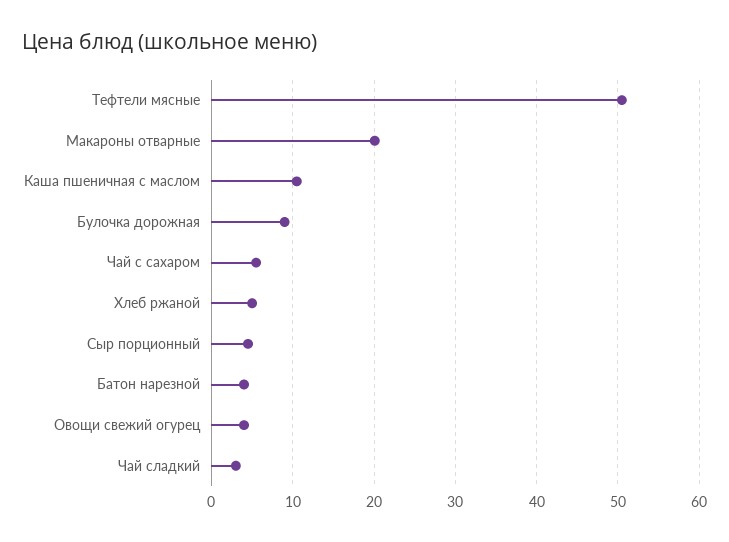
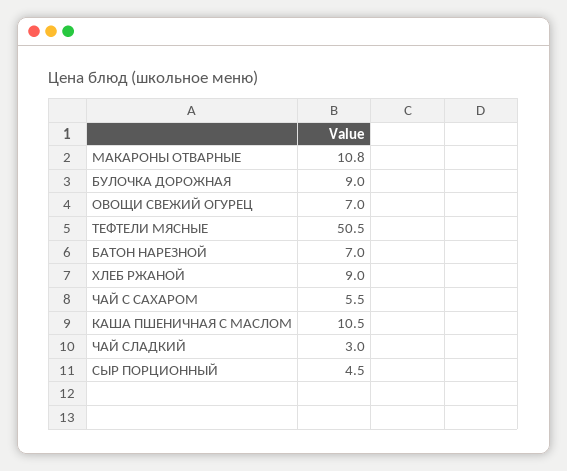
  {
    "Тефтели мясные": 50.5,
-   "Макароны отварные": 20,
+   "Макароны отварные": 10.8,
    "Каша пшеничная с маслом": 10.5,
    "Булочка дорожная": 9,
    "Чай с сахаром": 5.5,
-   "Хлеб ржаной": 5,
+   "Хлеб ржаной": 9,
    "Сыр порционный": 4.5,
-   "Батон нарезной": 4,
+   "Батон нарезной": 7,
-   "Овощи свежий огурец": 4,
+   "Овощи свежий огурец": 7,
    "Чай сладкий": 3
  }

